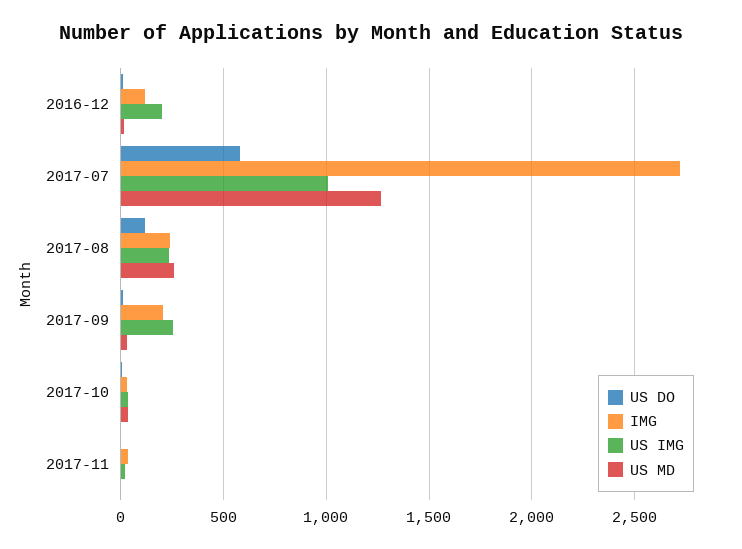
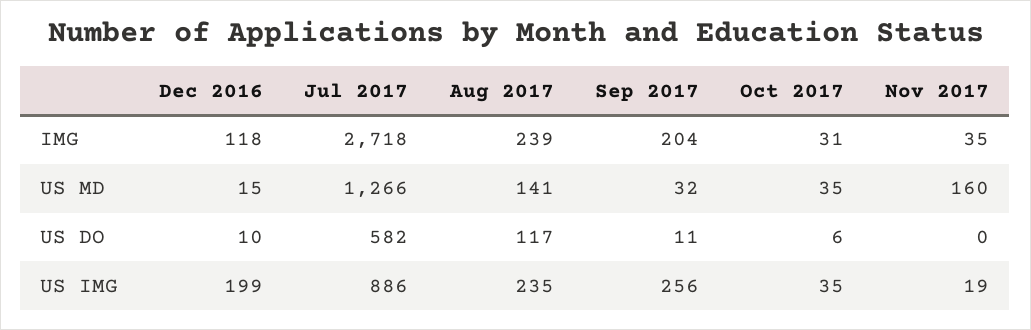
  {
    "US DO": {
      "2016-12": 10,
      "2017-07": 582,
      "2017-08": 117,
      "2017-09": 11,
      "2017-10": 6,
      "2017-11": 0
    },
    "IMG": {
      "2016-12": 118,
      "2017-07": 2718,
      "2017-08": 239,
      "2017-09": 204,
      "2017-10": 31,
      "2017-11": 35
    },
    "US IMG": {
      "2016-12": 199,
-     "2017-07": 1000,
+     "2017-07": 886,
      "2017-08": 235,
      "2017-09": 256,
      "2017-10": 35,
      "2017-11": 19
    },
    "US MD": {
      "2016-12": 15,
      "2017-07": 1266,
-     "2017-08": 250,
+     "2017-08": 141,
      "2017-09": 32,
      "2017-10": 35,
-     "2017-11": 0
+     "2017-11": 160
    }
  }

